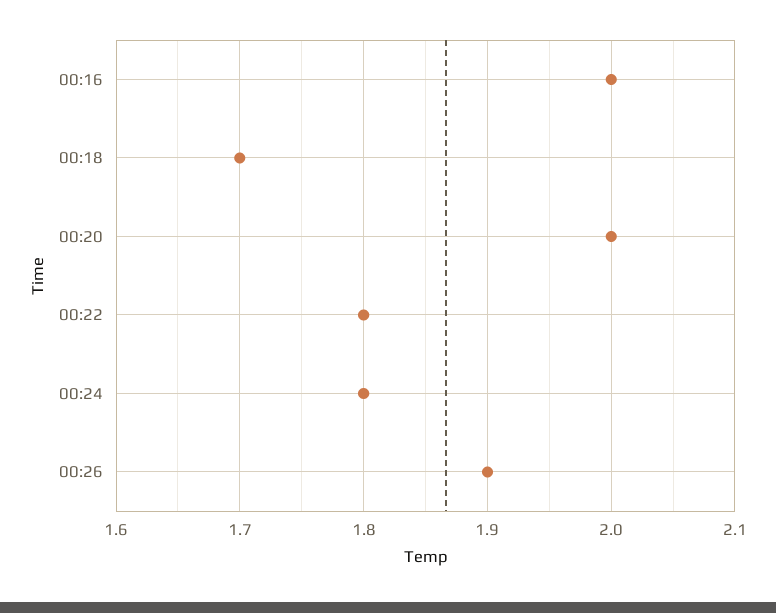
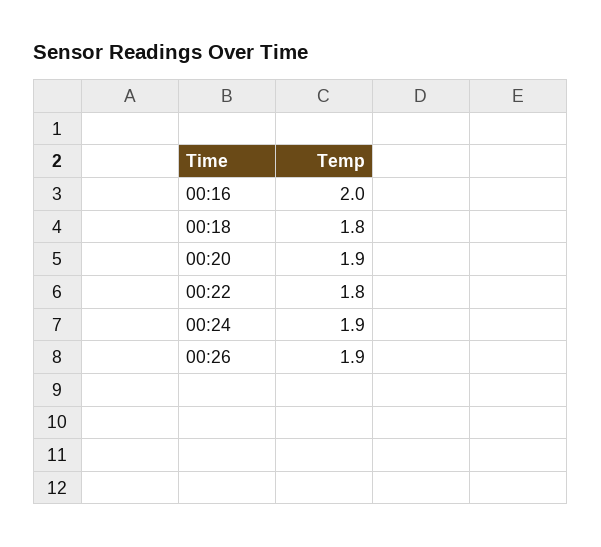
  {
    "00:16": 2,
-   "00:18": 1.7,
+   "00:18": 1.8,
-   "00:20": 2,
+   "00:20": 1.9,
    "00:22": 1.8,
-   "00:24": 1.8,
+   "00:24": 1.9,
    "00:26": 1.9
  }

